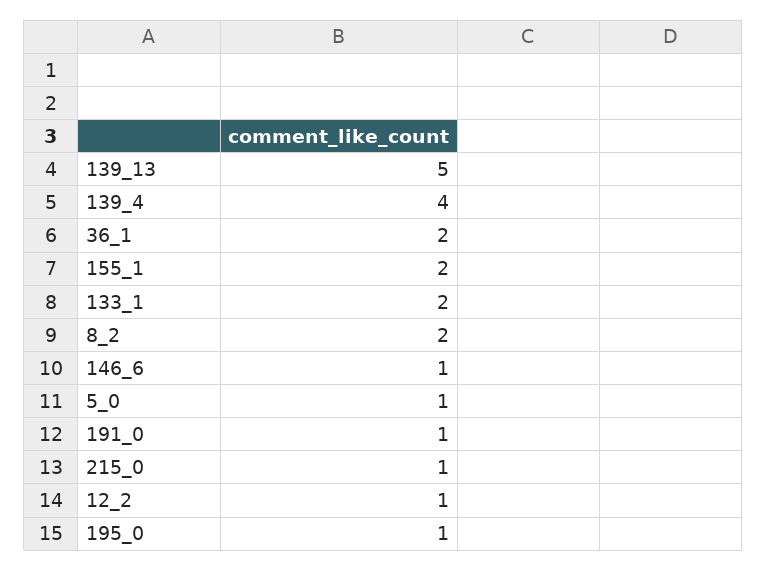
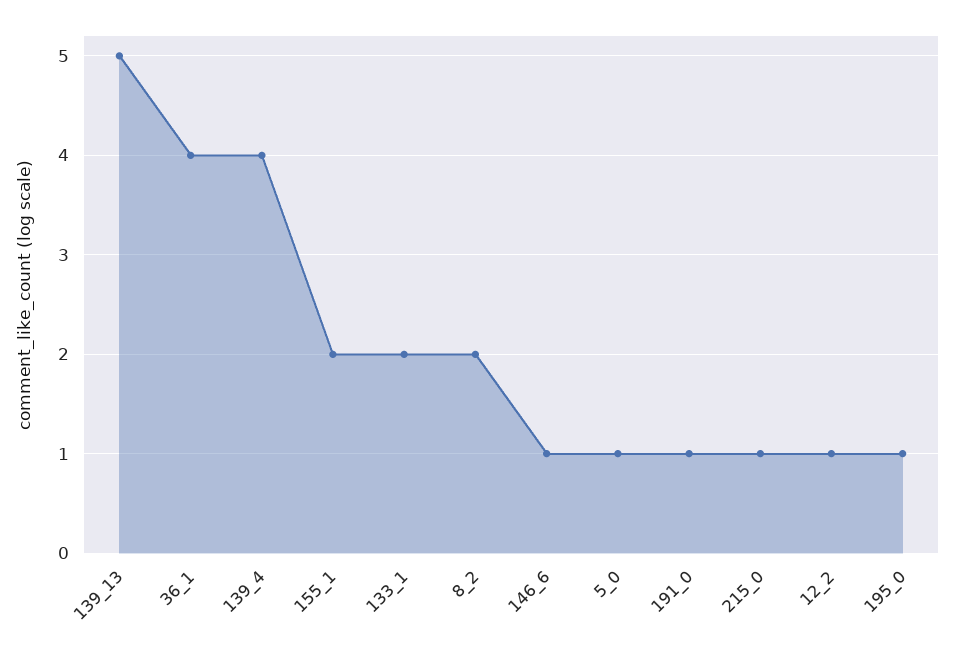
  {
    "139_13": 5,
    "139_4": 4,
-   "36_1": 2,
+   "36_1": 4,
    "155_1": 2,
    "133_1": 2,
    "8_2": 2,
    "146_6": 1,
    "5_0": 1,
    "191_0": 1,
    "215_0": 1,
    "12_2": 1,
    "195_0": 1
  }

